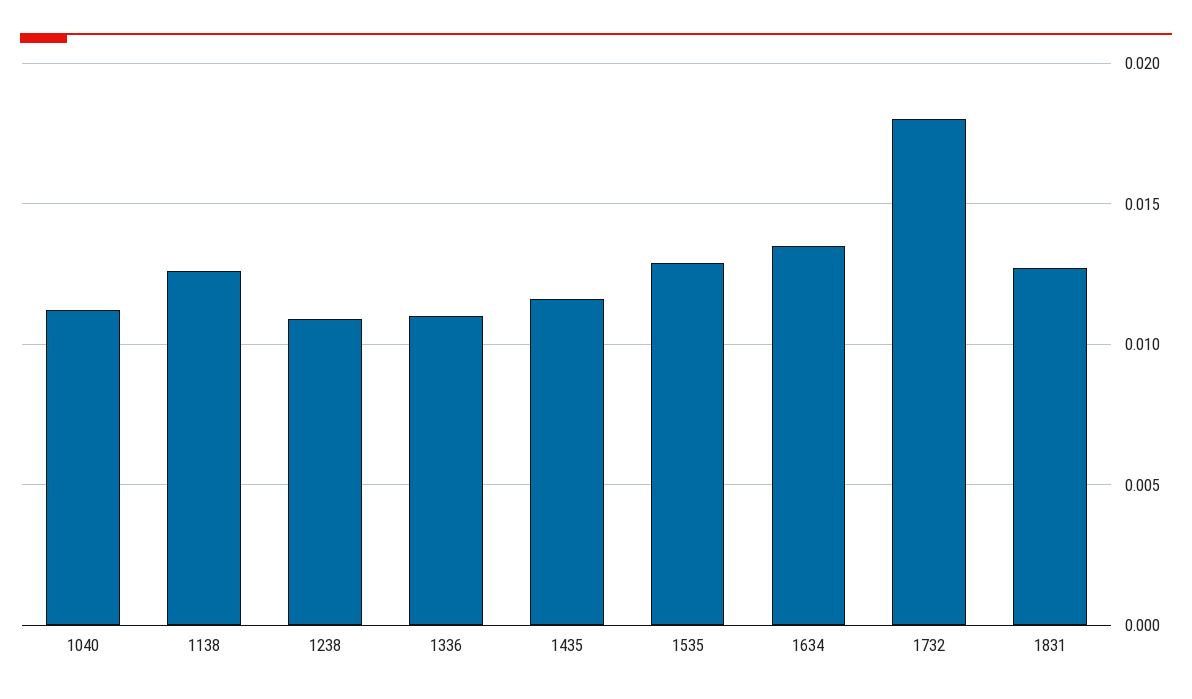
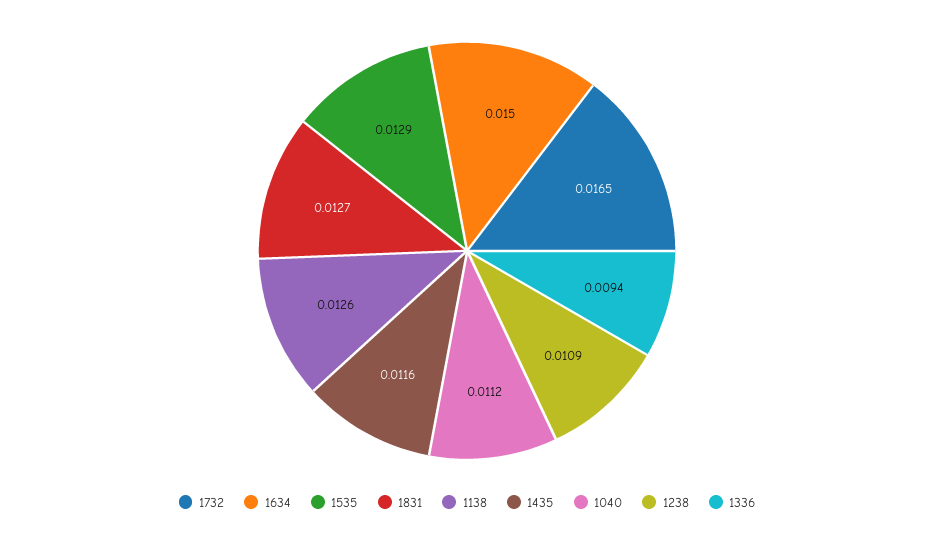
  {
    "1040": 0.0112,
    "1138": 0.0126,
    "1238": 0.0109,
-   "1336": 0.011,
+   "1336": 0.0094,
    "1435": 0.0116,
    "1535": 0.0129,
-   "1634": 0.0135,
+   "1634": 0.015,
-   "1732": 0.018,
+   "1732": 0.0165,
    "1831": 0.0127
  }

